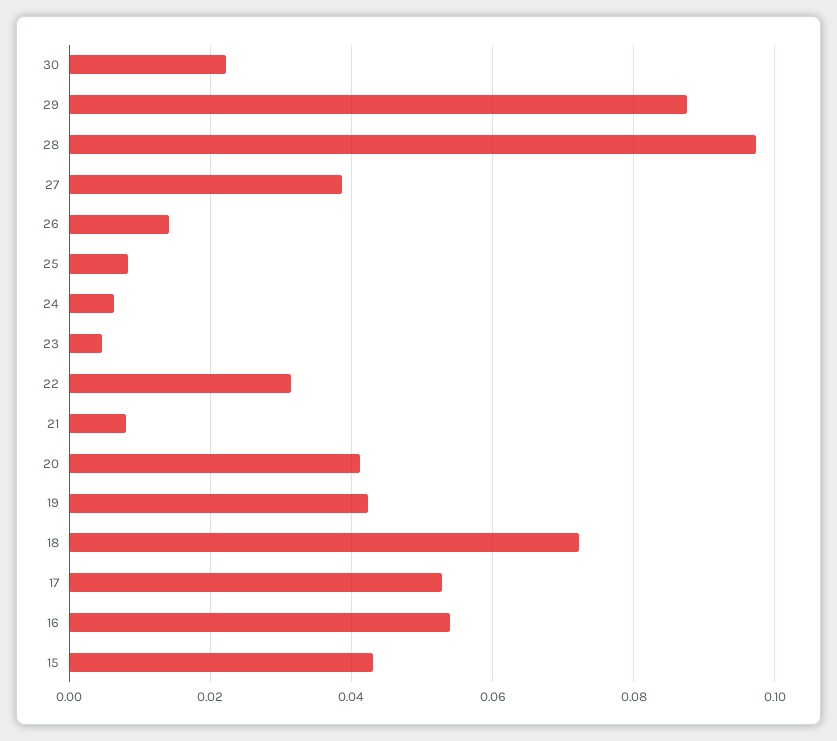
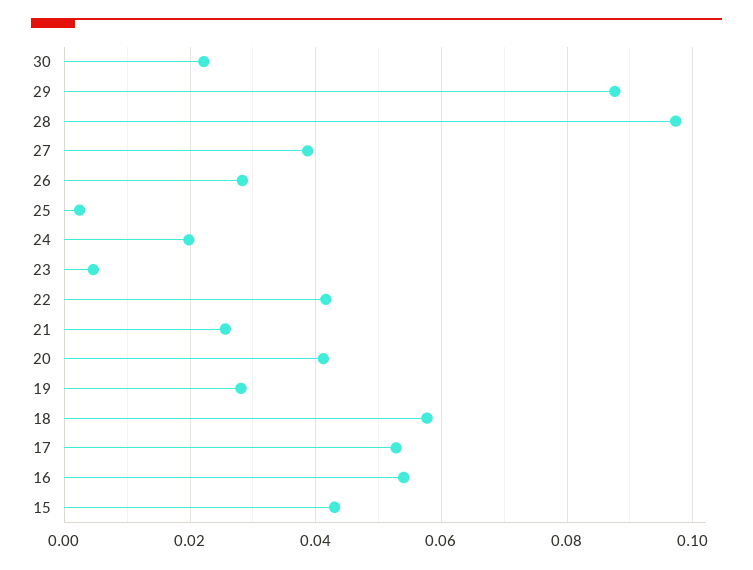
  {
    "30": 0.022,
    "29": 0.088,
    "28": 0.098,
    "27": 0.038,
-   "26": 0.014,
+   "26": 0.028,
-   "25": 0.008,
+   "25": 0.002,
-   "24": 0.006,
+   "24": 0.02,
    "23": 0.004,
-   "22": 0.032,
+   "22": 0.042,
-   "21": 0.008,
+   "21": 0.026,
    "20": 0.042,
-   "19": 0.042,
+   "19": 0.028,
-   "18": 0.072,
+   "18": 0.058,
    "17": 0.052,
    "16": 0.054,
    "15": 0.044
  }

